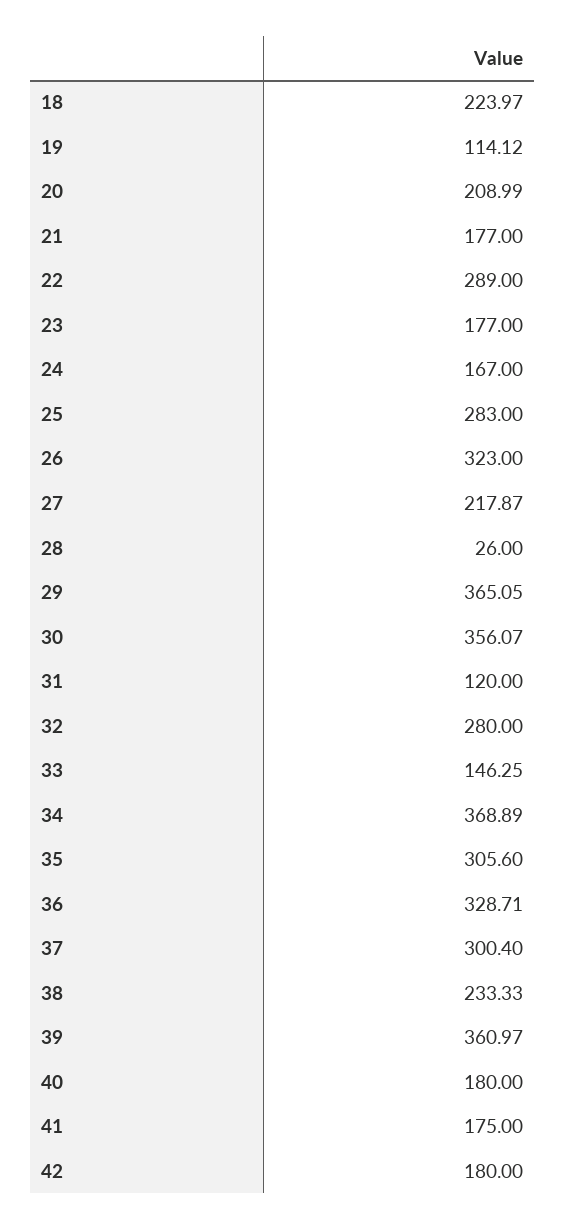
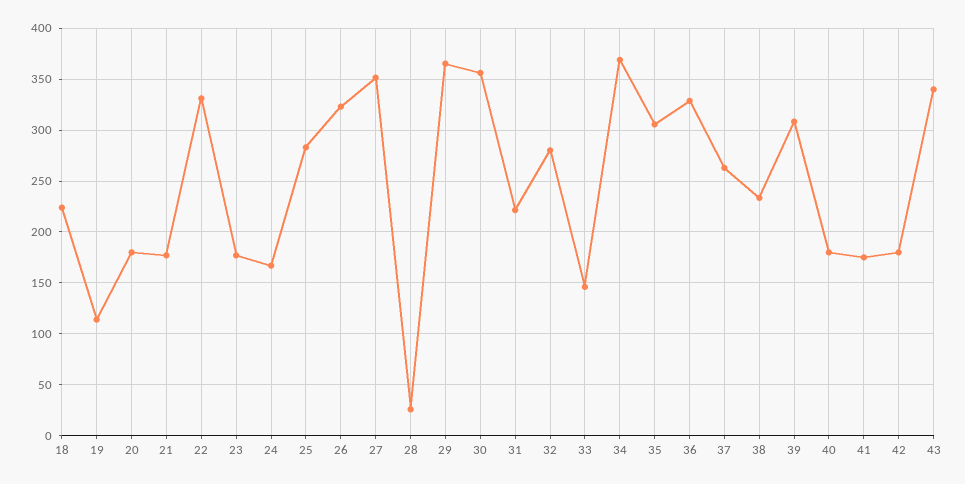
  {
    "18": 223.97,
    "19": 114.12,
-   "20": 208.99,
+   "20": 180,
    "21": 177,
-   "22": 289,
+   "22": 330,
    "23": 177,
    "24": 167,
    "25": 283,
    "26": 323,
-   "27": 217.87,
+   "27": 350,
    "28": 26,
    "29": 365.05,
    "30": 356.07,
-   "31": 120,
+   "31": 220,
    "32": 280,
    "33": 146.25,
    "34": 368.89,
    "35": 305.6,
    "36": 328.71,
-   "37": 300.4,
+   "37": 260,
    "38": 233.33,
-   "39": 360.97,
+   "39": 310,
    "40": 180,
    "41": 175,
-   "42": 180
+   "42": 180,
+   "43": 340
  }

